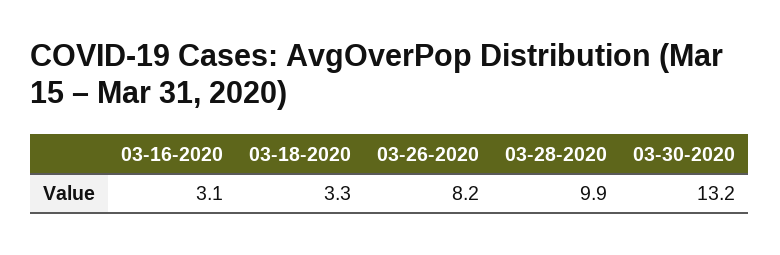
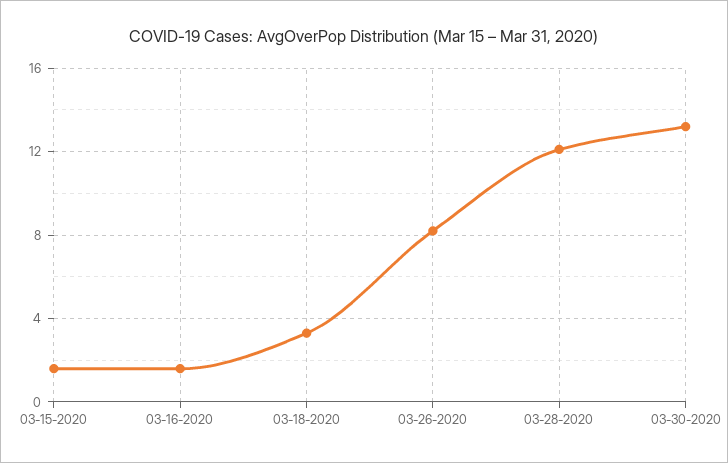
  {
-   "03-16-2020": 3.1,
+   "03-16-2020": 1.5,
    "03-18-2020": 3.3,
    "03-26-2020": 8.2,
-   "03-28-2020": 9.9,
+   "03-28-2020": 12,
-   "03-30-2020": 13.2
+   "03-30-2020": 13.2,
+   "03-15-2020": 1.5
  }

